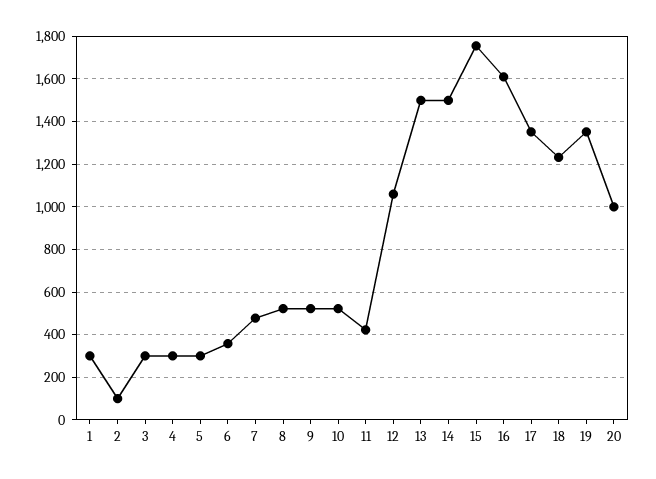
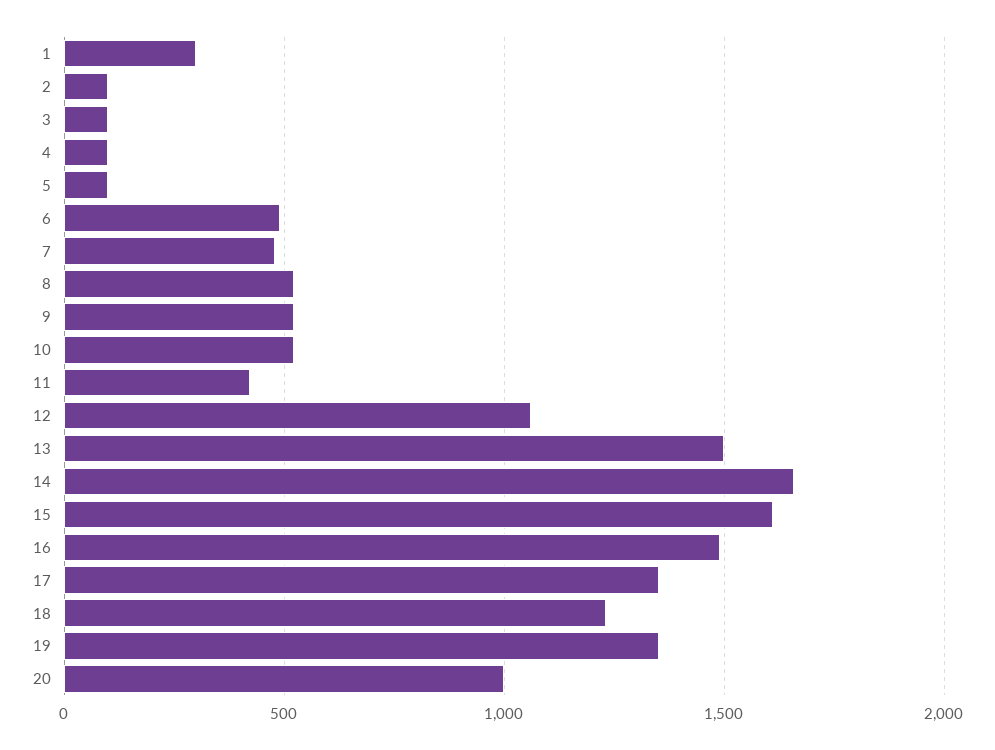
  {
    "1": 300,
    "2": 100,
-   "3": 300,
+   "3": 100,
-   "4": 300,
+   "4": 100,
-   "5": 300,
+   "5": 100,
-   "6": 350,
+   "6": 500,
    "7": 500,
    "8": 500,
    "9": 500,
    "10": 500,
    "11": 400,
    "12": 1050,
    "13": 1500,
-   "14": 1500,
+   "14": 1650,
-   "15": 1750,
+   "15": 1600,
-   "16": 1600,
+   "16": 1500,
    "17": 1350,
    "18": 1250,
    "19": 1350,
    "20": 1000
  }

